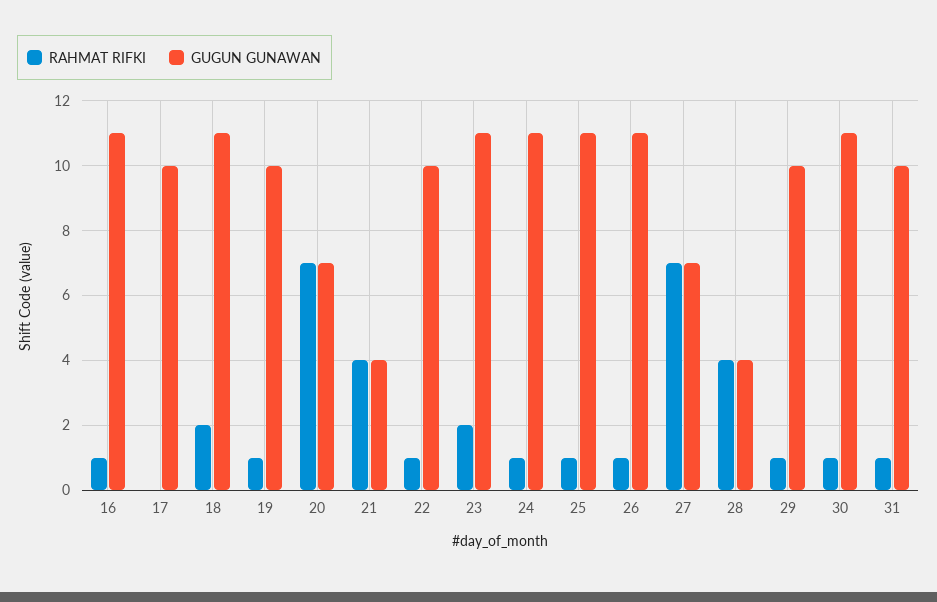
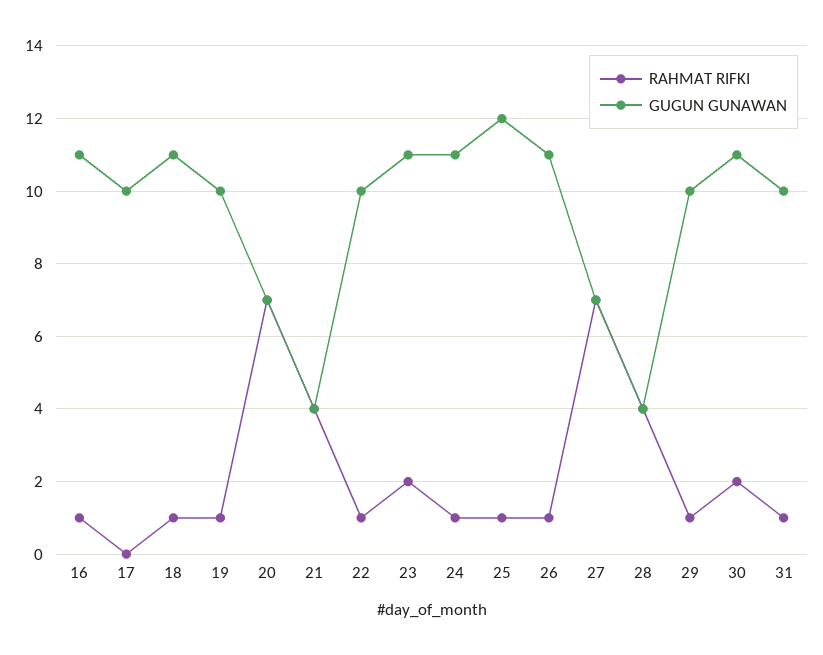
  {
    "RAHMAT RIFKI": {
      "16": 1,
      "17": 0,
-     "18": 2,
+     "18": 1,
      "19": 1,
      "20": 7,
      "21": 4,
      "22": 1,
      "23": 2,
      "24": 1,
      "25": 1,
      "26": 1,
      "27": 7,
      "28": 4,
      "29": 1,
-     "30": 1,
+     "30": 2,
      "31": 1
    },
    "GUGUN GUNAWAN": {
      "16": 11,
      "17": 10,
      "18": 11,
      "19": 10,
      "20": 7,
      "21": 4,
      "22": 10,
      "23": 11,
      "24": 11,
-     "25": 11,
+     "25": 12,
      "26": 11,
      "27": 7,
      "28": 4,
      "29": 10,
      "30": 11,
      "31": 10
    }
  }

